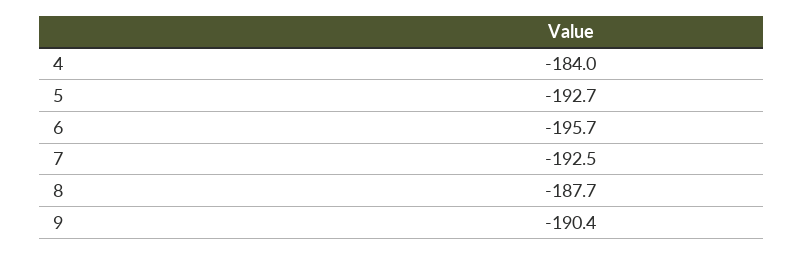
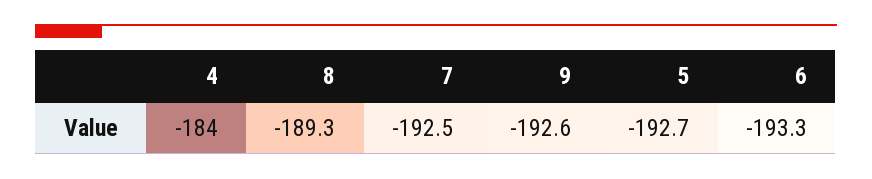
  {
    "4": -184,
    "5": -192.7,
-   "6": -195.7,
+   "6": -193.3,
    "7": -192.5,
-   "8": -187.7,
+   "8": -189.3,
-   "9": -190.4
+   "9": -192.6
  }

